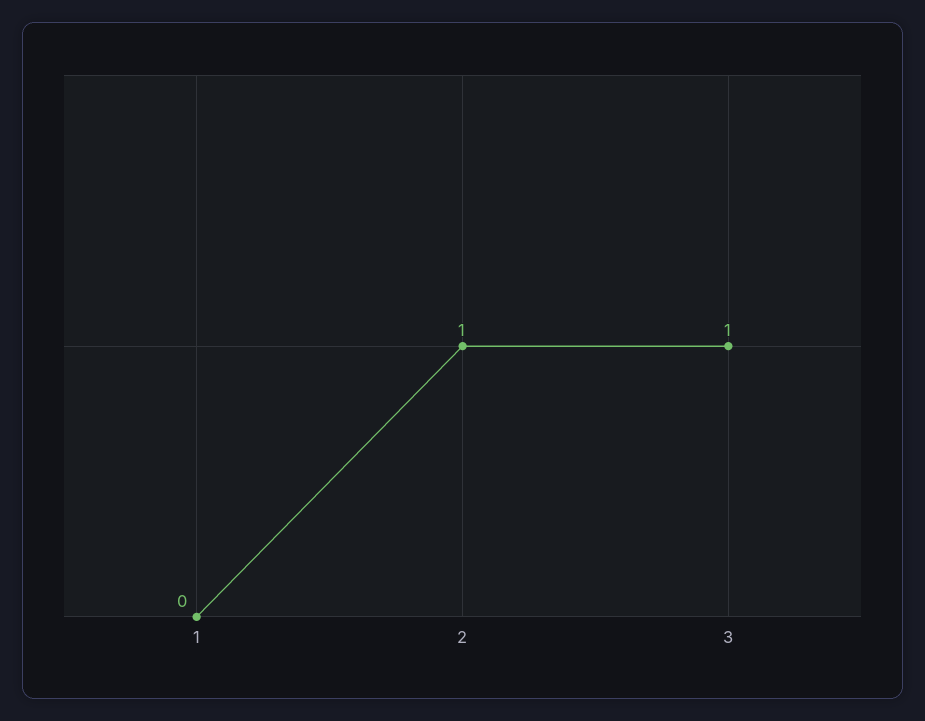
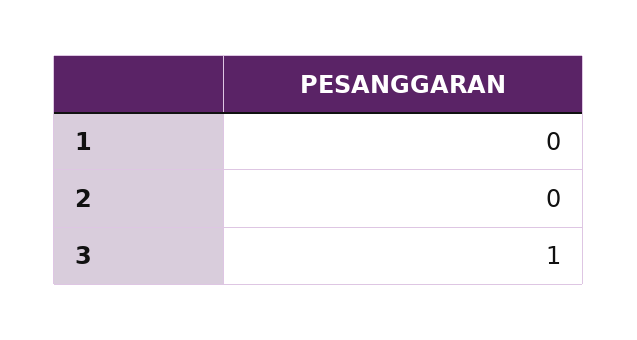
  {
    "1": 0,
-   "2": 1,
+   "2": 0,
    "3": 1
  }

